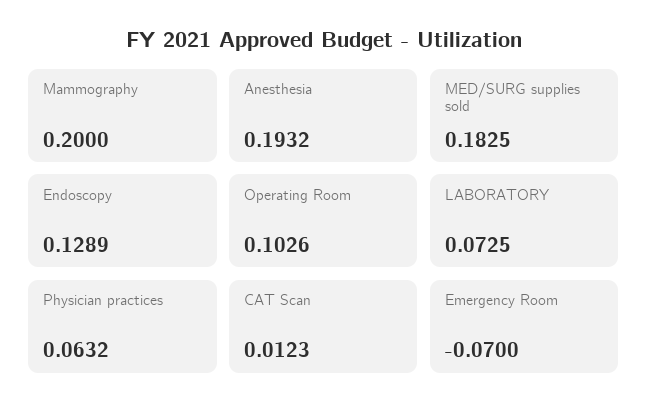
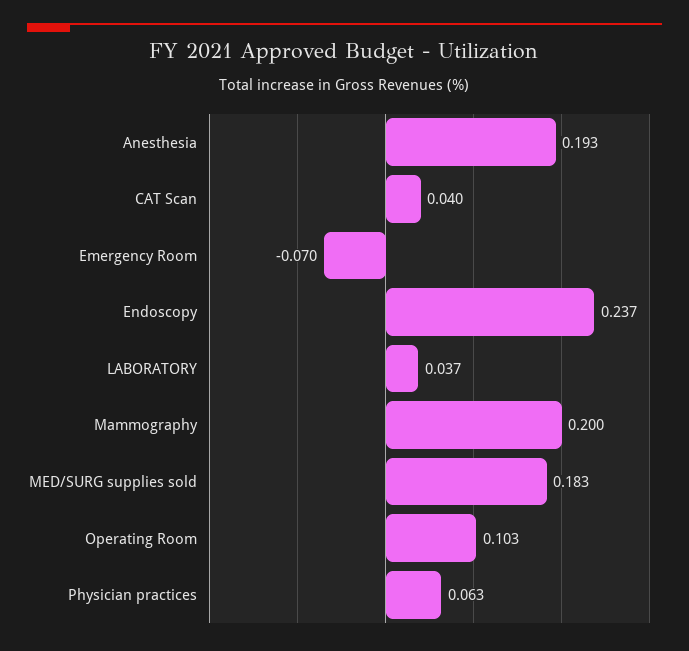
  {
    "Mammography": 0.2,
    "Anesthesia": 0.1932,
    "MED/SURG supplies sold": 0.1825,
-   "Endoscopy": 0.1289,
+   "Endoscopy": 0.237,
    "Operating Room": 0.1026,
-   "LABORATORY": 0.0725,
+   "LABORATORY": 0.037,
    "Physician practices": 0.0632,
-   "CAT Scan": 0.0123,
+   "CAT Scan": 0.04,
    "Emergency Room": -0.07
  }

